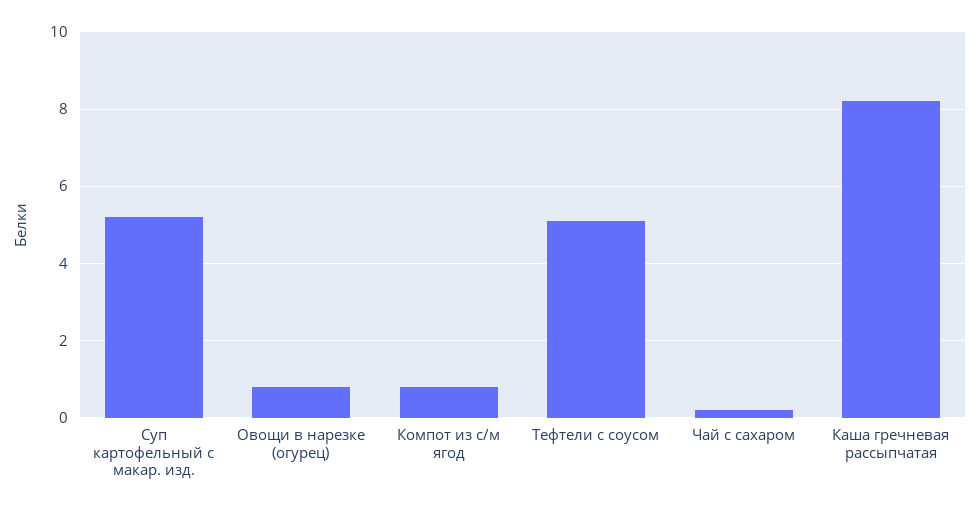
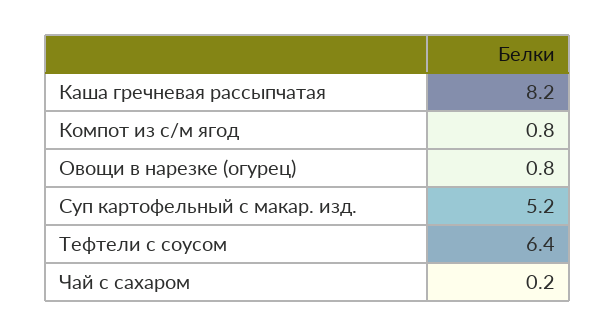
  {
    "Суп картофельный с макар. изд.": 5.2,
    "Овощи в нарезке (огурец)": 0.8,
    "Компот из с/м ягод": 0.8,
-   "Тефтели с соусом": 5,
+   "Тефтели с соусом": 6.4,
    "Чай с сахаром": 0.2,
    "Каша гречневая рассыпчатая": 8.2
  }

